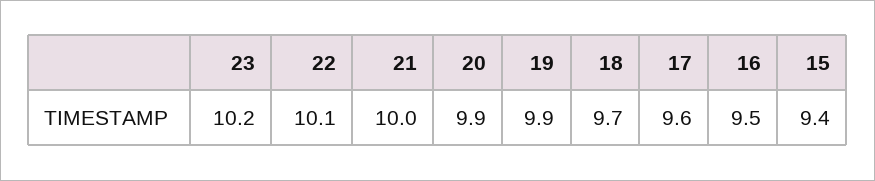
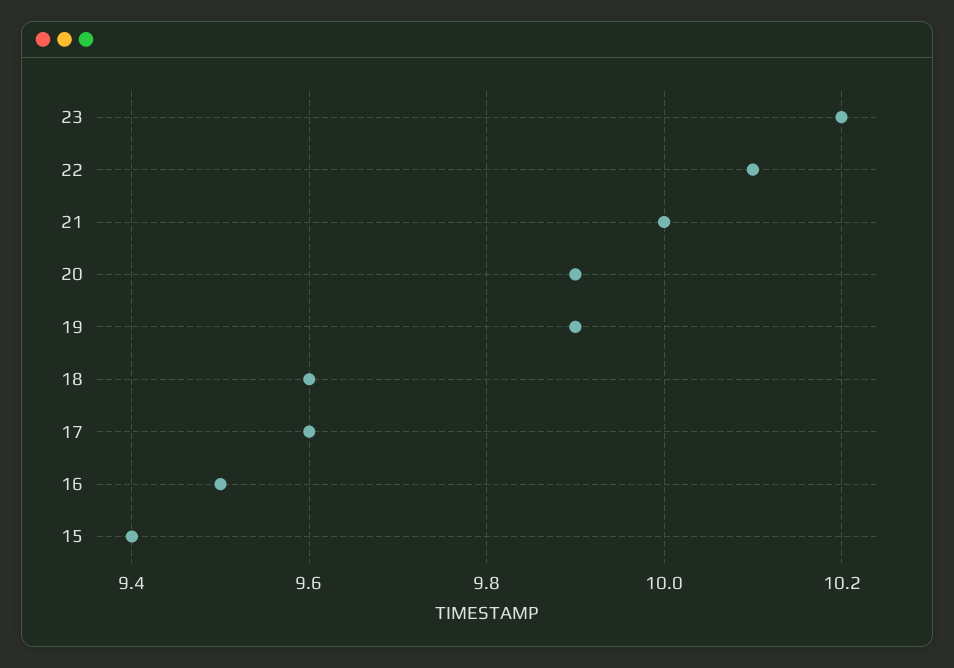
  {
    "23": 10.2,
    "22": 10.1,
    "21": 10,
    "20": 9.9,
    "19": 9.9,
-   "18": 9.7,
+   "18": 9.6,
    "17": 9.6,
    "16": 9.5,
    "15": 9.4
  }

